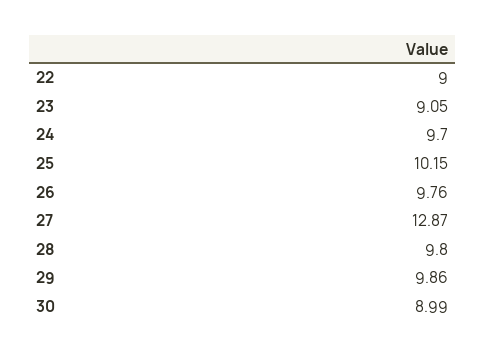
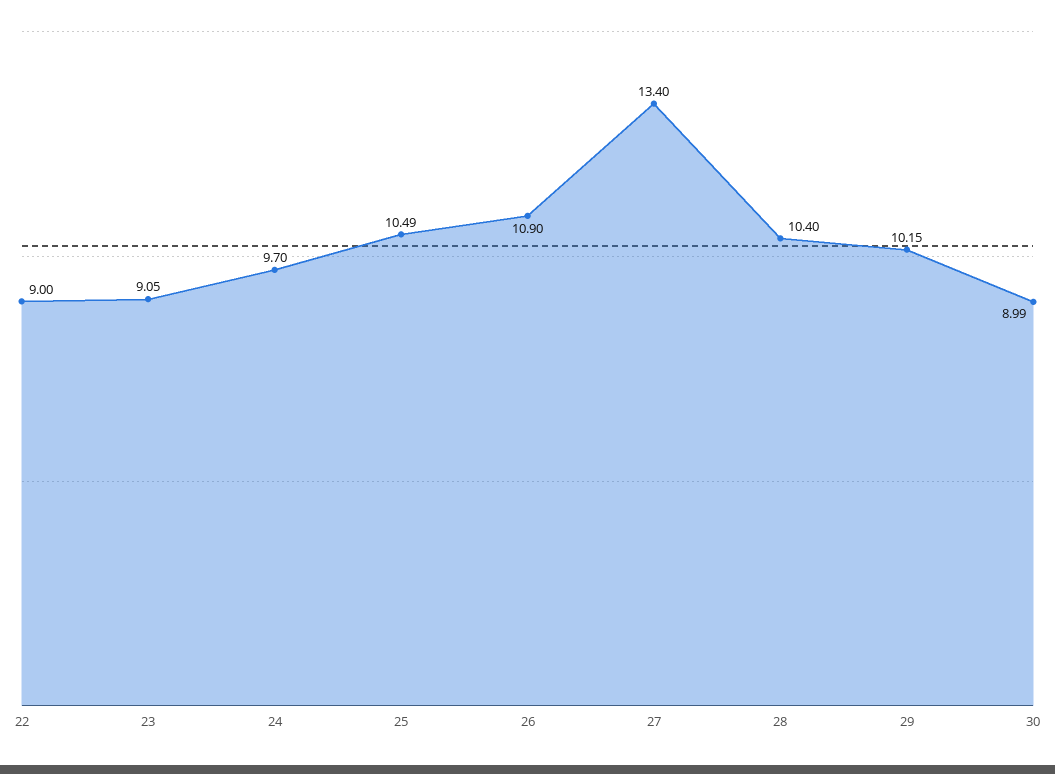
  {
    "22": 9,
    "23": 9.05,
    "24": 9.7,
-   "25": 10.15,
+   "25": 10.49,
-   "26": 9.76,
+   "26": 10.9,
-   "27": 12.87,
+   "27": 13.4,
-   "28": 9.8,
+   "28": 10.4,
-   "29": 9.86,
+   "29": 10.15,
    "30": 8.99
  }

